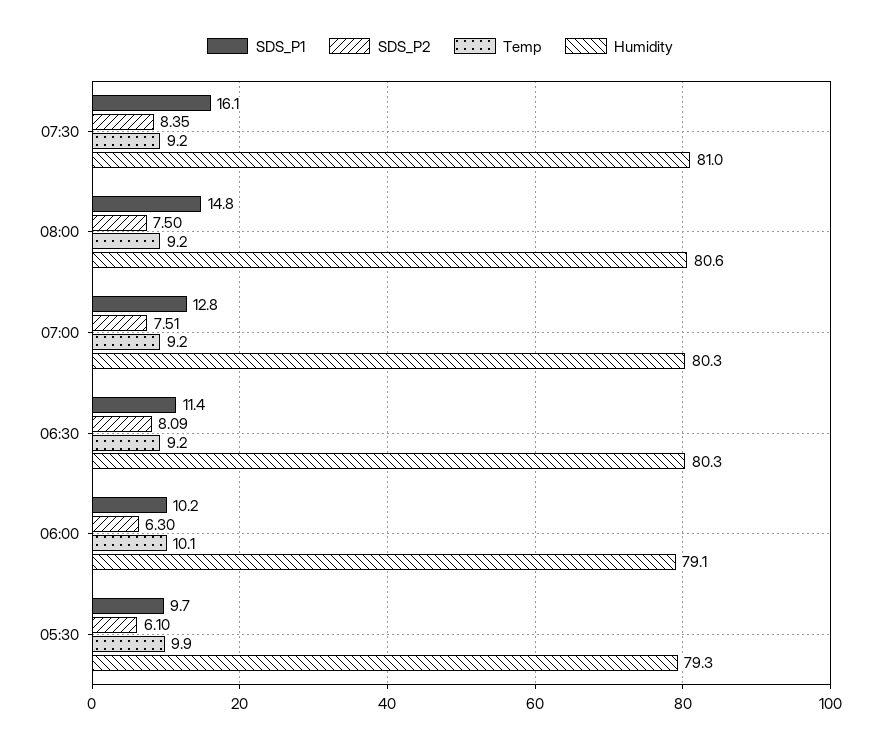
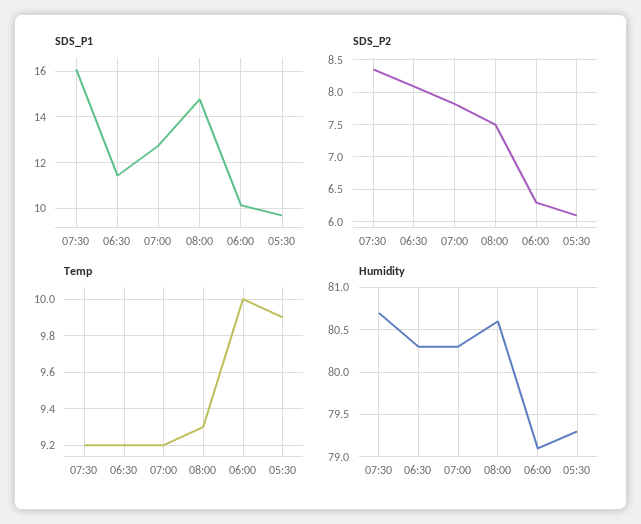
  {
    "SDS_P1": {
      "07:30": 16.1,
      "08:00": 14.8,
      "07:00": 12.8,
      "06:30": 11.4,
      "06:00": 10.2,
      "05:30": 9.7
    },
    "SDS_P2": {
      "07:30": 8.35,
      "08:00": 7.5,
-     "07:00": 7.51,
+     "07:00": 7.8,
      "06:30": 8.09,
      "06:00": 6.3,
      "05:30": 6.1
    },
    "Temp": {
      "07:30": 9.2,
-     "08:00": 9.2,
+     "08:00": 9.3,
      "07:00": 9.2,
      "06:30": 9.2,
-     "06:00": 10.1,
+     "06:00": 10,
      "05:30": 9.9
    },
    "Humidity": {
-     "07:30": 81,
+     "07:30": 80.7,
      "08:00": 80.6,
      "07:00": 80.3,
      "06:30": 80.3,
      "06:00": 79.1,
      "05:30": 79.3
    }
  }

